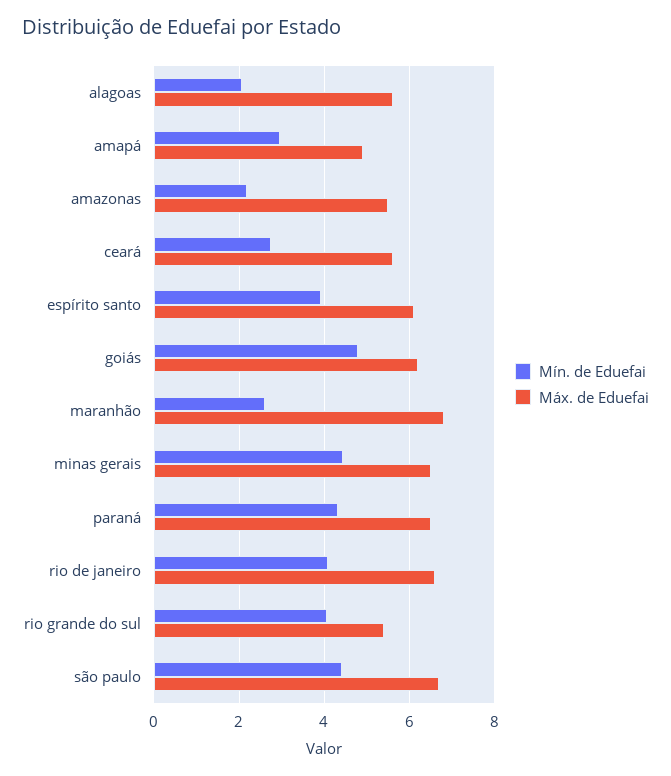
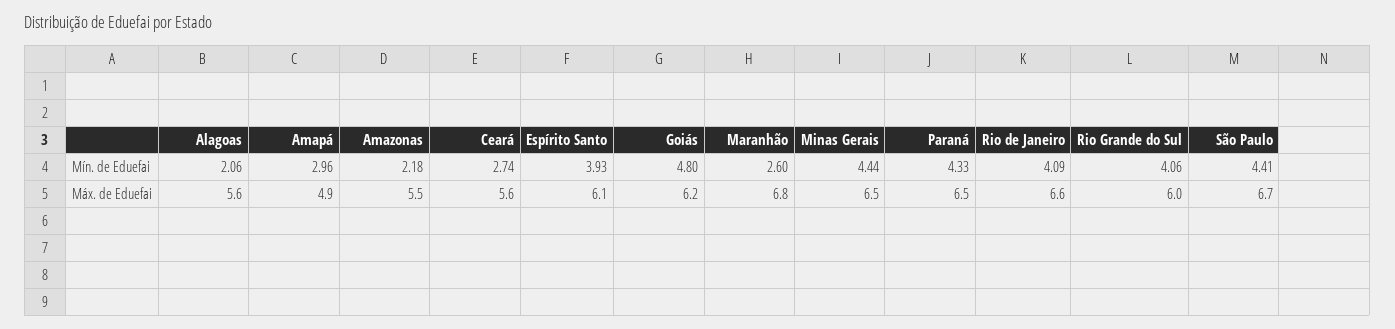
  {
    "Mín. de Eduefai": {
      "alagoas": 2.06,
      "amapá": 2.96,
      "amazonas": 2.18,
      "ceará": 2.74,
      "espírito santo": 3.93,
      "goiás": 4.8,
      "maranhão": 2.6,
      "minas gerais": 4.44,
      "paraná": 4.33,
      "rio de janeiro": 4.09,
      "rio grande do sul": 4.06,
      "são paulo": 4.41
    },
    "Máx. de Eduefai": {
      "alagoas": 5.6,
      "amapá": 4.9,
      "amazonas": 5.5,
      "ceará": 5.6,
      "espírito santo": 6.1,
      "goiás": 6.2,
      "maranhão": 6.8,
      "minas gerais": 6.5,
      "paraná": 6.5,
      "rio de janeiro": 6.6,
-     "rio grande do sul": 5.4,
+     "rio grande do sul": 6,
      "são paulo": 6.7
    }
  }

